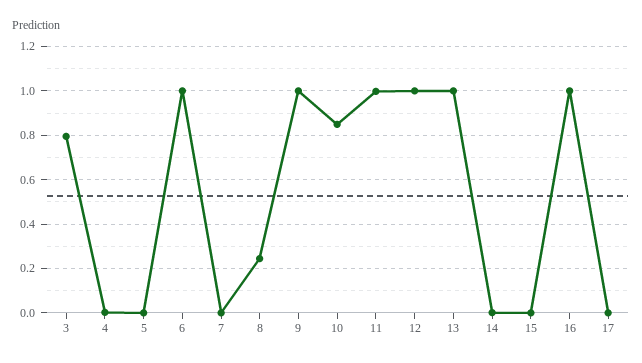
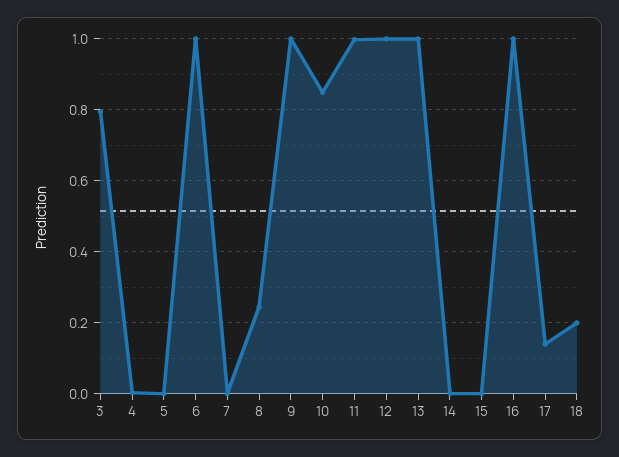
  {
    "3": 0.8,
    "4": 0,
    "5": 0,
    "6": 1,
    "7": 0,
    "8": 0.24,
    "9": 1,
    "10": 0.84,
    "11": 1,
    "12": 1,
    "13": 1,
    "14": 0,
    "15": 0,
    "16": 1,
-   "17": 0
+   "17": 0.14,
+   "18": 0.2
  }

